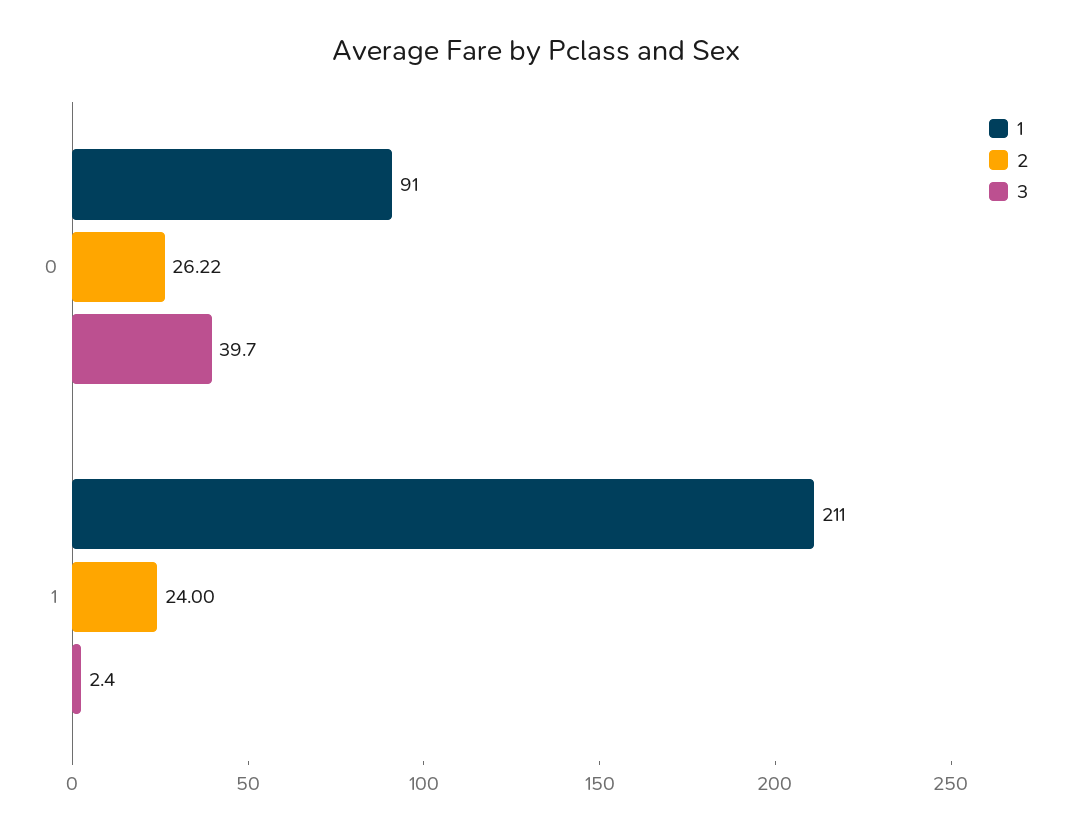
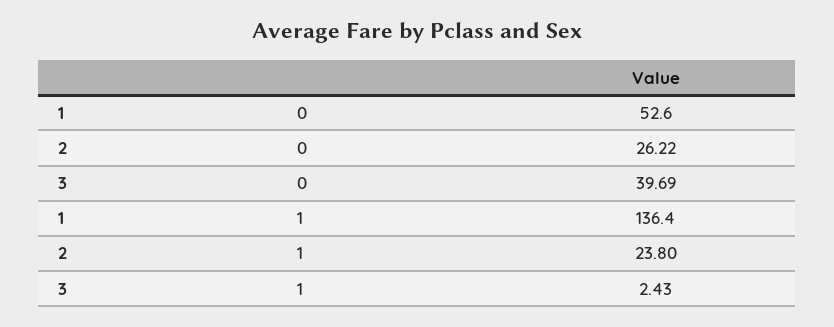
  {
    "1": {
-     "0": 91,
+     "0": 52.6,
-     "1": 211
+     "1": 136.4
    },
    "2": {
      "0": 26.22,
-     "1": 24
+     "1": 23.8
    },
    "3": {
      "0": 39.69,
      "1": 2.43
    }
  }

